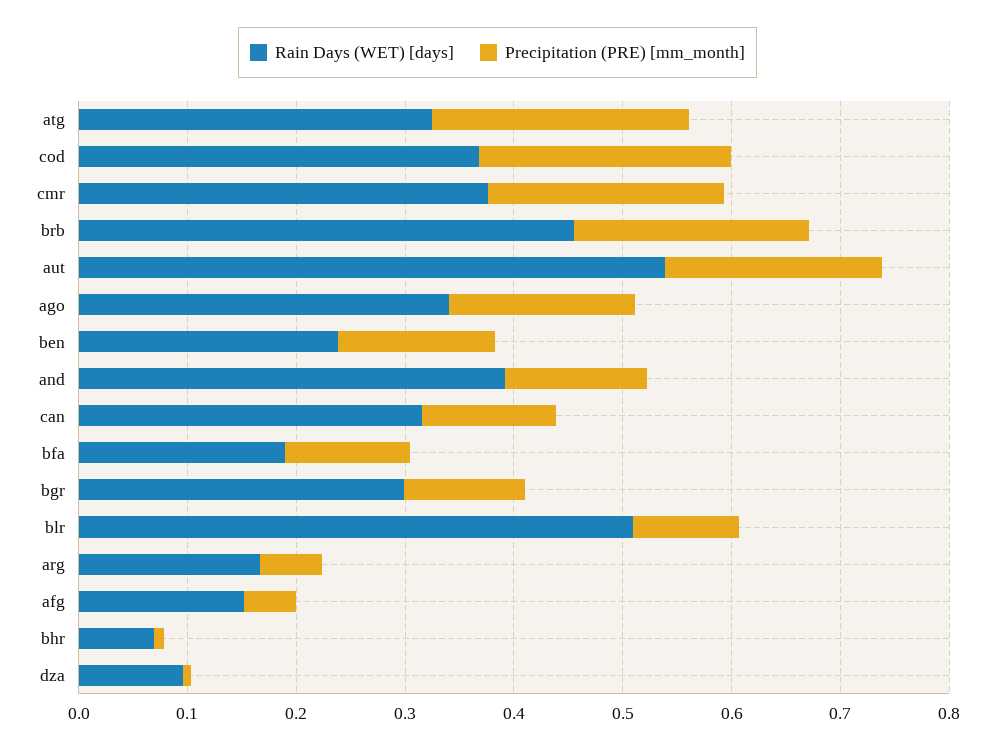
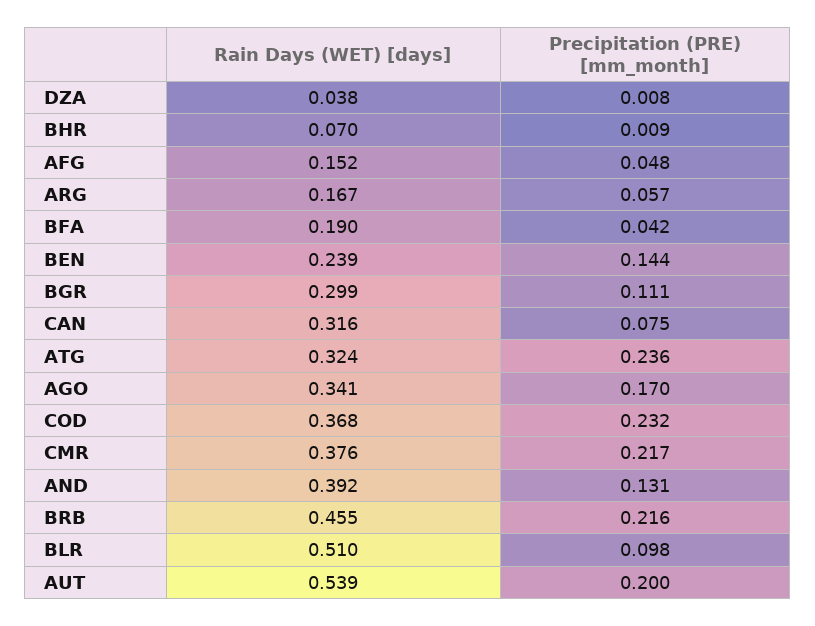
  {
    "Rain Days (WET) [days]": {
      "atg": 0.324,
      "cod": 0.368,
      "cmr": 0.376,
      "brb": 0.455,
      "aut": 0.539,
      "ago": 0.341,
      "ben": 0.239,
      "and": 0.392,
      "can": 0.316,
      "bfa": 0.19,
      "bgr": 0.299,
      "blr": 0.51,
      "arg": 0.167,
      "afg": 0.152,
      "bhr": 0.07,
-     "dza": 0.1
+     "dza": 0.038
    },
    "Precipitation (PRE) [mm_month]": {
      "atg": 0.236,
      "cod": 0.232,
      "cmr": 0.217,
      "brb": 0.216,
      "aut": 0.2,
      "ago": 0.17,
      "ben": 0.144,
      "and": 0.131,
-     "can": 0.12,
+     "can": 0.075,
-     "bfa": 0.12,
+     "bfa": 0.042,
      "bgr": 0.111,
      "blr": 0.098,
      "arg": 0.057,
      "afg": 0.048,
      "bhr": 0.009,
      "dza": 0.008
    }
  }

